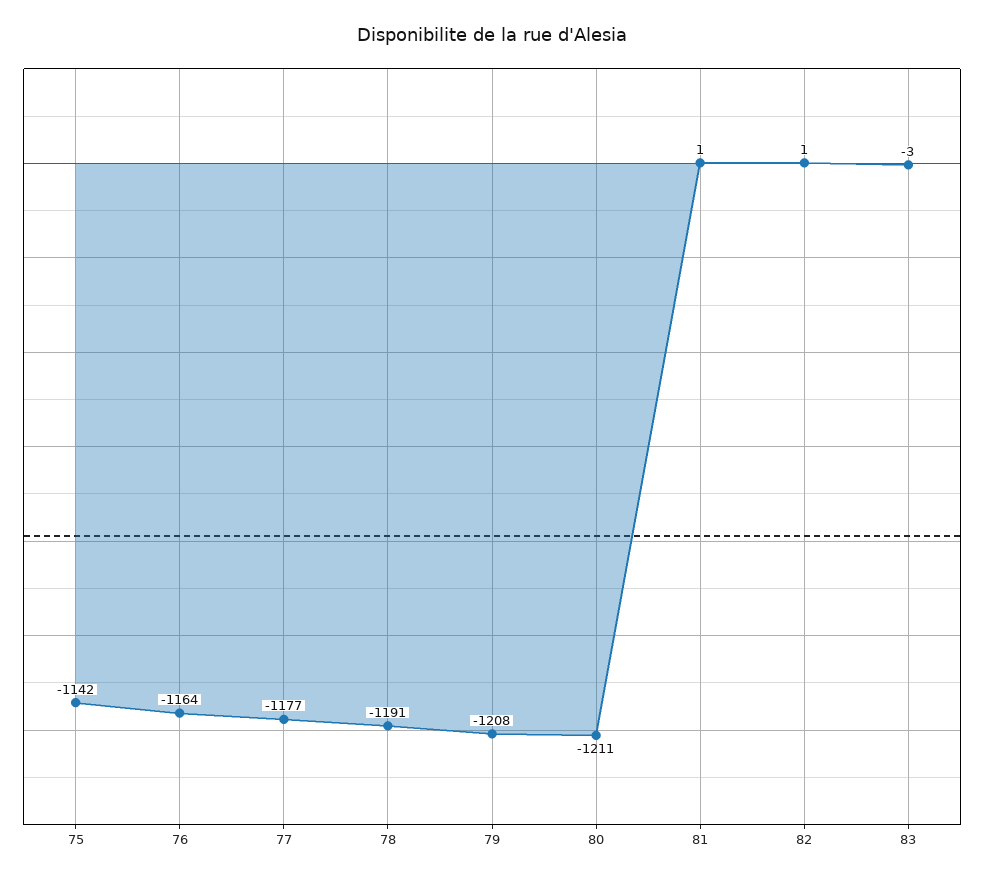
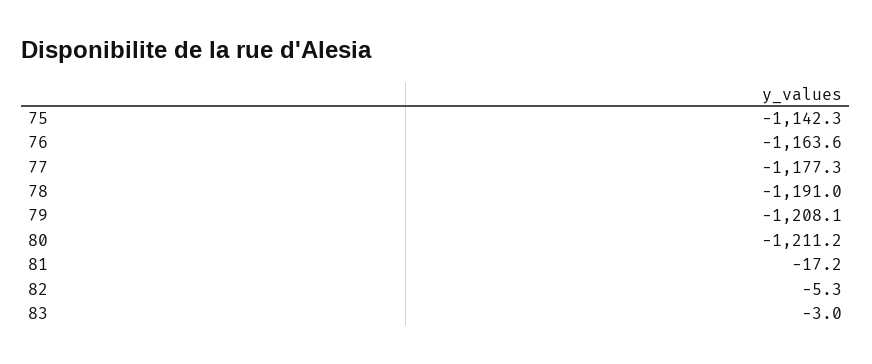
  {
    "75": -1142.3,
    "76": -1163.6,
    "77": -1177.3,
    "78": -1191,
    "79": -1208.1,
    "80": -1211.2,
-   "81": 1,
+   "81": -17.2,
-   "82": 1,
+   "82": -5.3,
    "83": -3
  }

